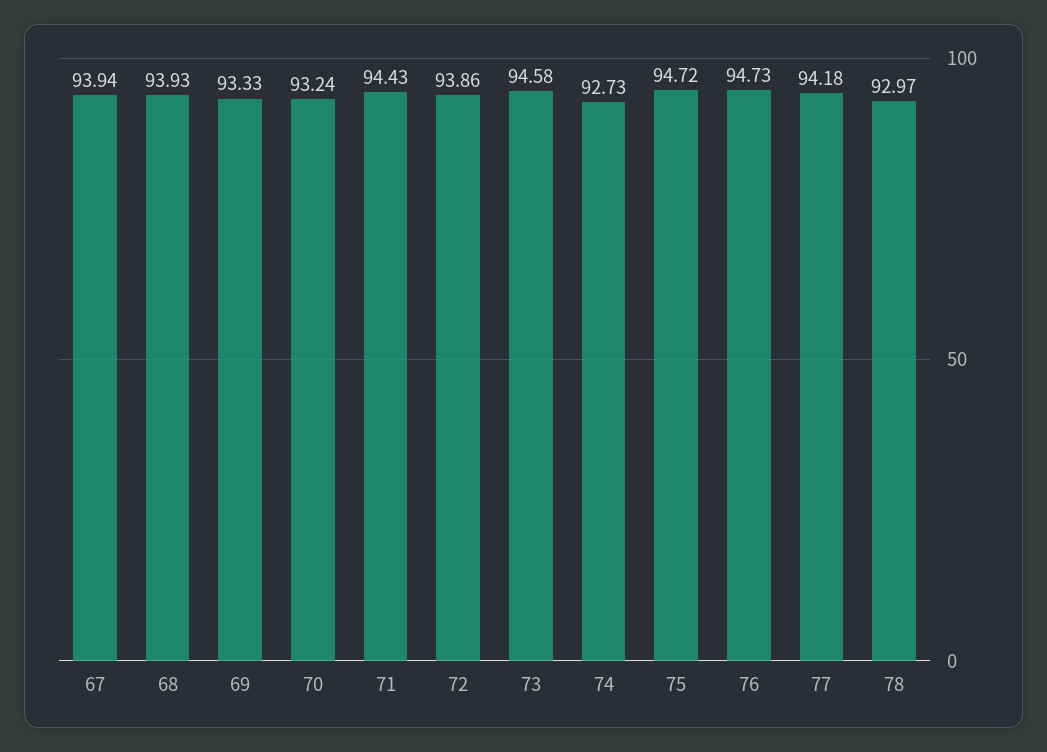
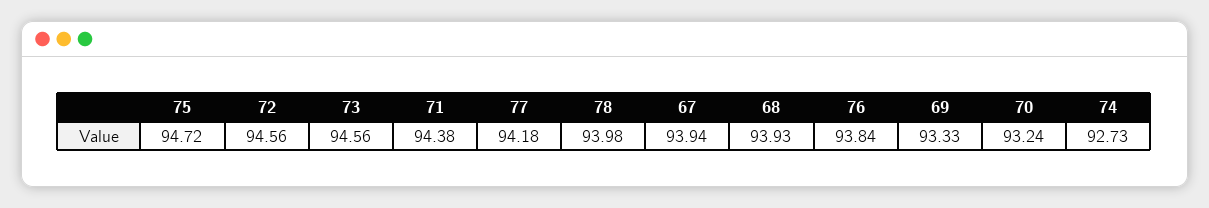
  {
    "67": 93.94,
    "68": 93.93,
    "69": 93.33,
    "70": 93.24,
-   "71": 94.43,
+   "71": 94.38,
-   "72": 93.86,
+   "72": 94.56,
-   "73": 94.58,
+   "73": 94.56,
    "74": 92.73,
    "75": 94.72,
-   "76": 94.73,
+   "76": 93.84,
    "77": 94.18,
-   "78": 92.97
+   "78": 93.98
  }

